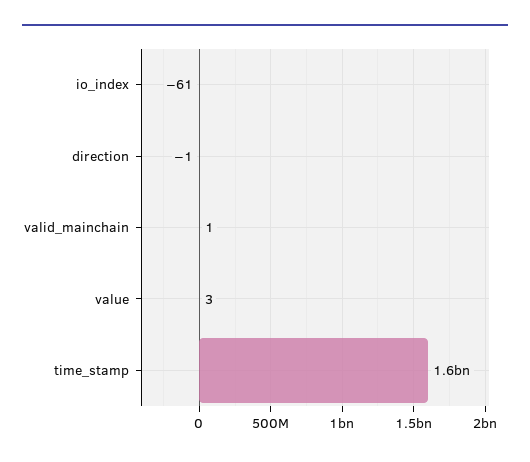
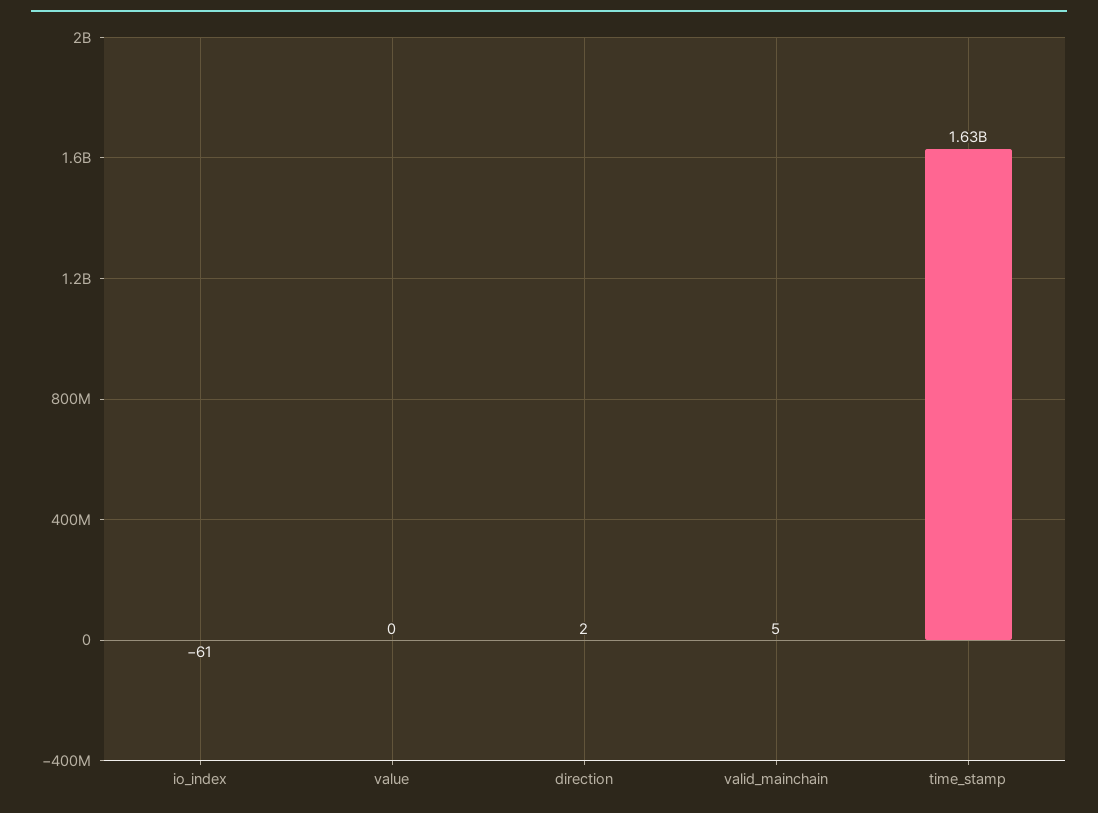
  {
    "io_index": -61,
-   "direction": -1,
+   "direction": 2,
-   "valid_mainchain": 1,
+   "valid_mainchain": 5,
-   "value": 3,
+   "value": 0,
    "time_stamp": 1630000000
  }

